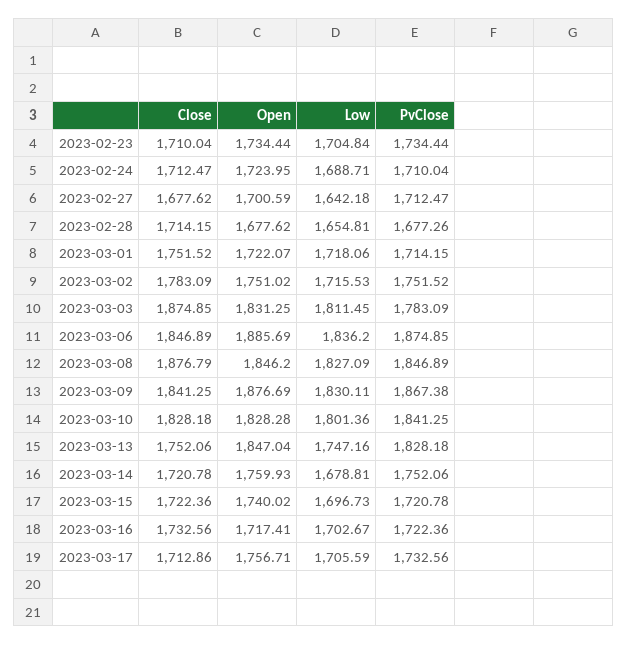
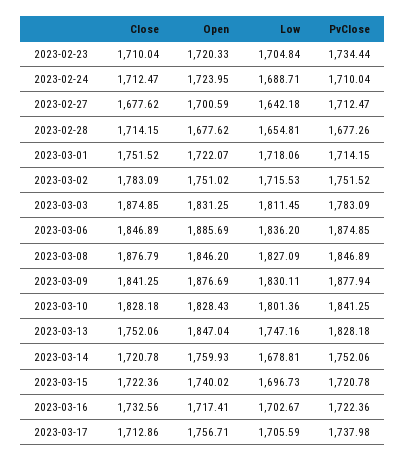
  {
    "Close": {
      "2023-02-23": 1710.04,
      "2023-02-24": 1712.47,
      "2023-02-27": 1677.62,
      "2023-02-28": 1714.15,
      "2023-03-01": 1751.52,
      "2023-03-02": 1783.09,
      "2023-03-03": 1874.85,
      "2023-03-06": 1846.89,
      "2023-03-08": 1876.79,
      "2023-03-09": 1841.25,
      "2023-03-10": 1828.18,
      "2023-03-13": 1752.06,
      "2023-03-14": 1720.78,
      "2023-03-15": 1722.36,
      "2023-03-16": 1732.56,
      "2023-03-17": 1712.86
    },
    "Open": {
-     "2023-02-23": 1734.44,
+     "2023-02-23": 1720.33,
      "2023-02-24": 1723.95,
      "2023-02-27": 1700.59,
      "2023-02-28": 1677.62,
      "2023-03-01": 1722.07,
      "2023-03-02": 1751.02,
      "2023-03-03": 1831.25,
      "2023-03-06": 1885.69,
      "2023-03-08": 1846.2,
      "2023-03-09": 1876.69,
-     "2023-03-10": 1828.28,
+     "2023-03-10": 1828.43,
      "2023-03-13": 1847.04,
      "2023-03-14": 1759.93,
      "2023-03-15": 1740.02,
      "2023-03-16": 1717.41,
      "2023-03-17": 1756.71
    },
    "Low": {
      "2023-02-23": 1704.84,
      "2023-02-24": 1688.71,
      "2023-02-27": 1642.18,
      "2023-02-28": 1654.81,
      "2023-03-01": 1718.06,
      "2023-03-02": 1715.53,
      "2023-03-03": 1811.45,
      "2023-03-06": 1836.2,
      "2023-03-08": 1827.09,
      "2023-03-09": 1830.11,
      "2023-03-10": 1801.36,
      "2023-03-13": 1747.16,
      "2023-03-14": 1678.81,
      "2023-03-15": 1696.73,
      "2023-03-16": 1702.67,
      "2023-03-17": 1705.59
    },
    "PvClose": {
      "2023-02-23": 1734.44,
      "2023-02-24": 1710.04,
      "2023-02-27": 1712.47,
      "2023-02-28": 1677.26,
      "2023-03-01": 1714.15,
      "2023-03-02": 1751.52,
      "2023-03-03": 1783.09,
      "2023-03-06": 1874.85,
      "2023-03-08": 1846.89,
-     "2023-03-09": 1867.38,
+     "2023-03-09": 1877.94,
      "2023-03-10": 1841.25,
      "2023-03-13": 1828.18,
      "2023-03-14": 1752.06,
      "2023-03-15": 1720.78,
      "2023-03-16": 1722.36,
-     "2023-03-17": 1732.56
+     "2023-03-17": 1737.98
    }
  }

